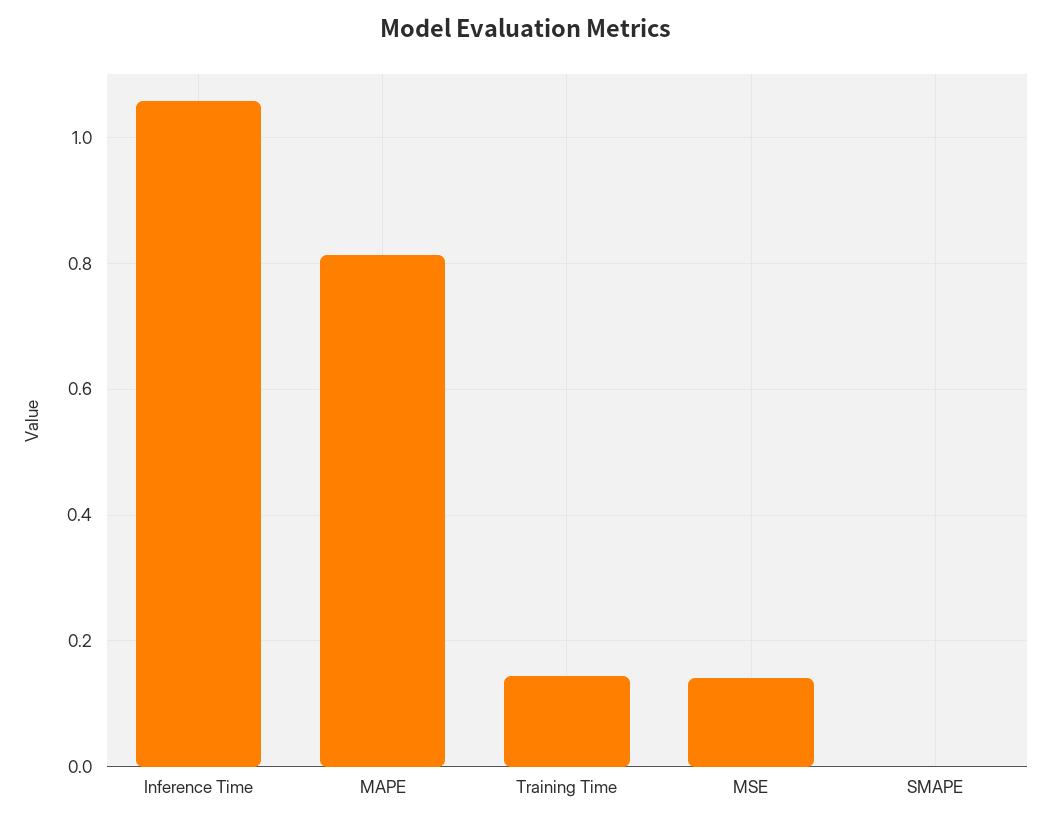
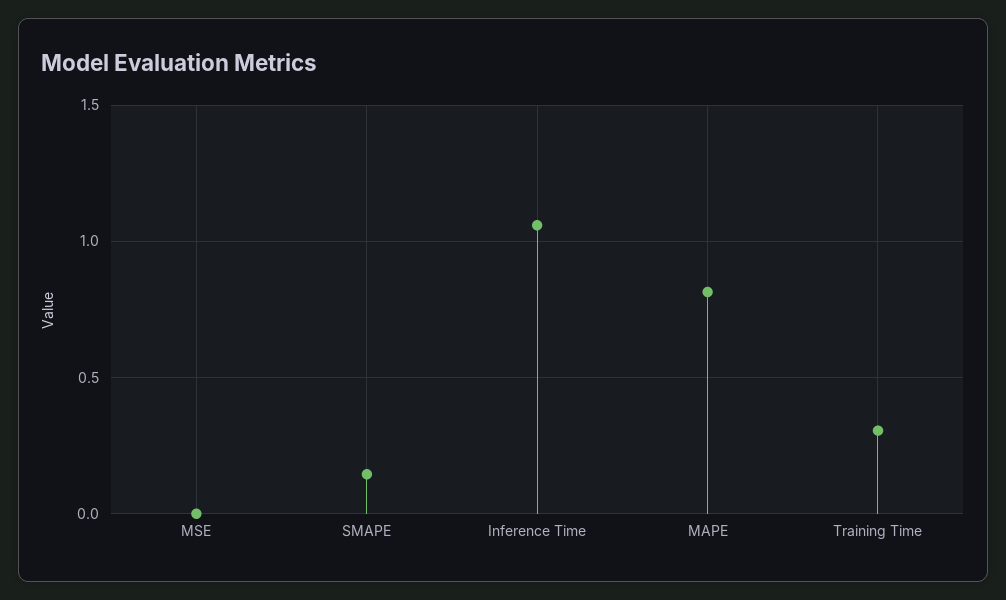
  {
    "Inference Time": 1.06,
    "MAPE": 0.82,
-   "Training Time": 0.14,
+   "Training Time": 0.3,
-   "MSE": 0.14,
+   "MSE": 0,
-   "SMAPE": 0
+   "SMAPE": 0.15
  }

